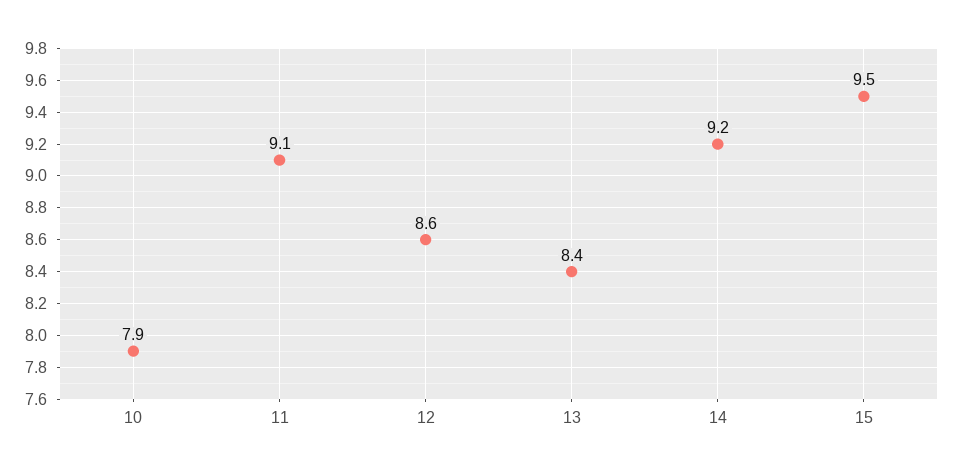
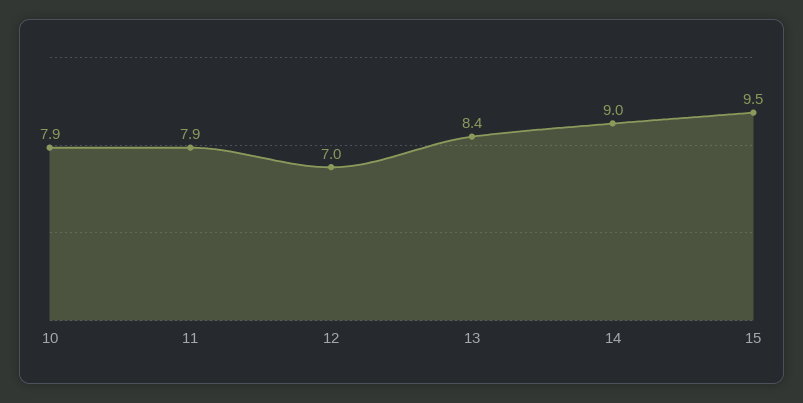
  {
    "10": 7.9,
-   "11": 9.1,
+   "11": 7.9,
-   "12": 8.6,
+   "12": 7,
    "13": 8.4,
-   "14": 9.2,
+   "14": 9,
    "15": 9.5
  }

